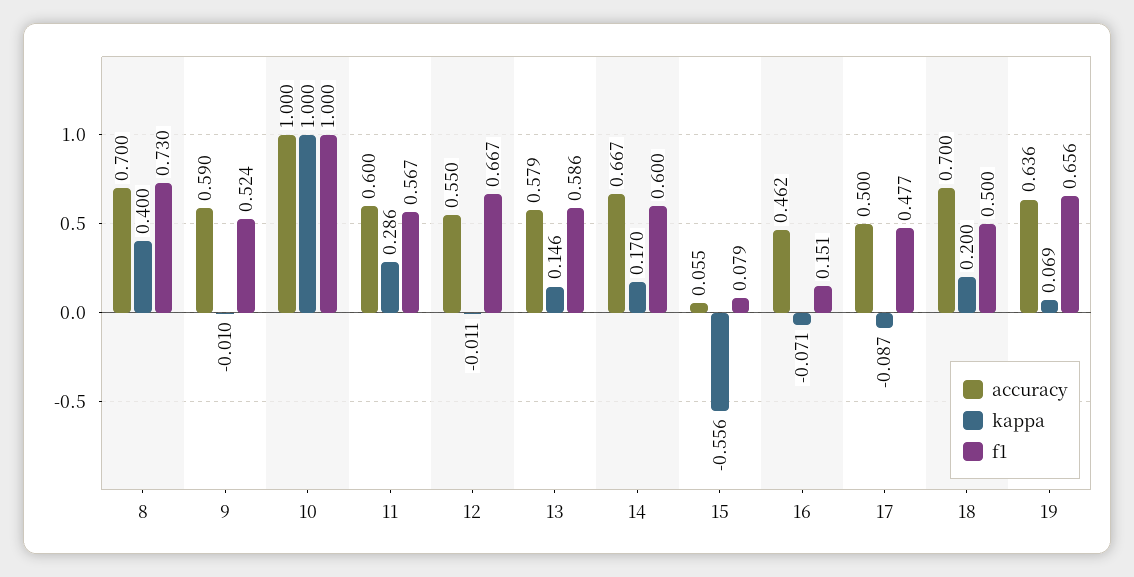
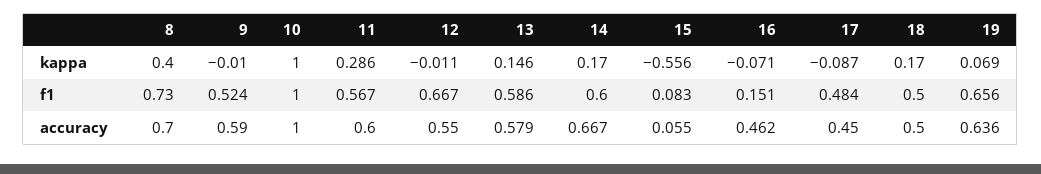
  {
    "accuracy": {
      "8": 0.7,
      "9": 0.59,
      "10": 1,
      "11": 0.6,
      "12": 0.55,
      "13": 0.579,
      "14": 0.667,
      "15": 0.055,
      "16": 0.462,
-     "17": 0.5,
+     "17": 0.45,
-     "18": 0.7,
+     "18": 0.5,
      "19": 0.636
    },
    "kappa": {
      "8": 0.4,
      "9": -0.01,
      "10": 1,
      "11": 0.286,
      "12": -0.011,
      "13": 0.146,
      "14": 0.17,
      "15": -0.556,
      "16": -0.071,
      "17": -0.087,
-     "18": 0.2,
+     "18": 0.17,
      "19": 0.069
    },
    "f1": {
      "8": 0.73,
      "9": 0.524,
      "10": 1,
      "11": 0.567,
      "12": 0.667,
      "13": 0.586,
      "14": 0.6,
-     "15": 0.079,
+     "15": 0.083,
      "16": 0.151,
-     "17": 0.477,
+     "17": 0.484,
      "18": 0.5,
      "19": 0.656
    }
  }

